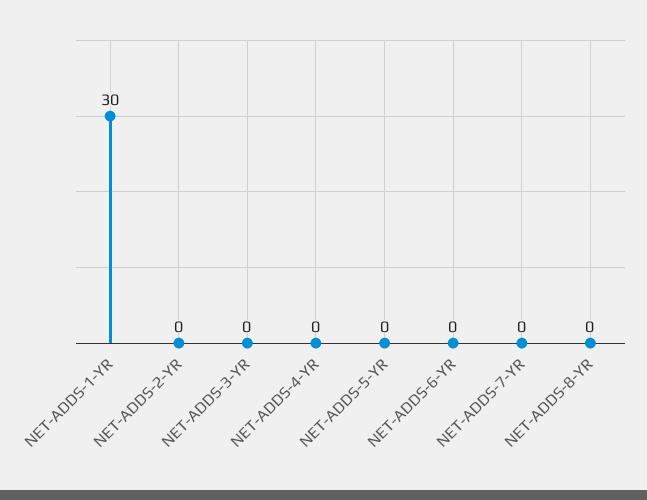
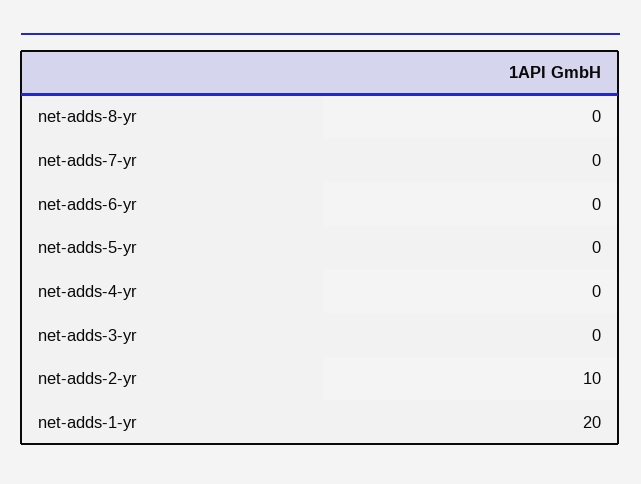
  {
-   "NET-ADDS-1-YR": 30,
+   "NET-ADDS-1-YR": 20,
-   "NET-ADDS-2-YR": 0,
+   "NET-ADDS-2-YR": 10,
    "NET-ADDS-3-YR": 0,
    "NET-ADDS-4-YR": 0,
    "NET-ADDS-5-YR": 0,
    "NET-ADDS-6-YR": 0,
    "NET-ADDS-7-YR": 0,
    "NET-ADDS-8-YR": 0
  }

